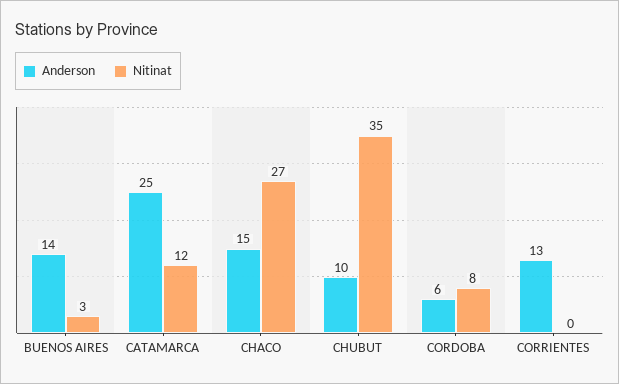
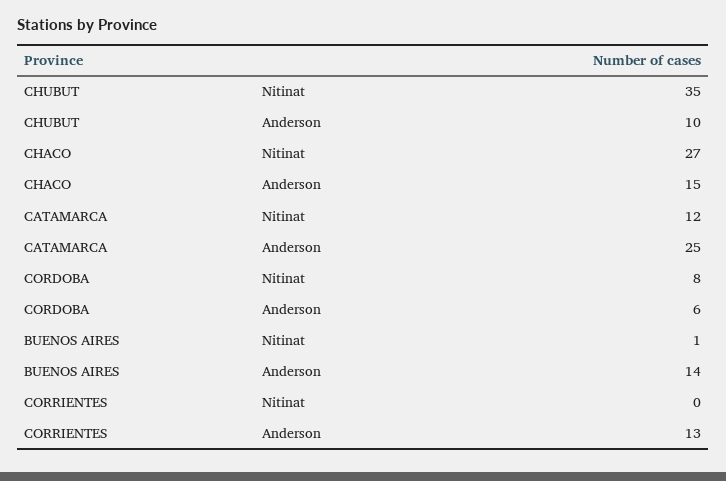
  {
    "Anderson": {
      "BUENOS AIRES": 14,
      "CATAMARCA": 25,
      "CHACO": 15,
      "CHUBUT": 10,
      "CORDOBA": 6,
      "CORRIENTES": 13
    },
    "Nitinat": {
-     "BUENOS AIRES": 3,
+     "BUENOS AIRES": 1,
      "CATAMARCA": 12,
      "CHACO": 27,
      "CHUBUT": 35,
      "CORDOBA": 8,
      "CORRIENTES": 0
    }
  }

